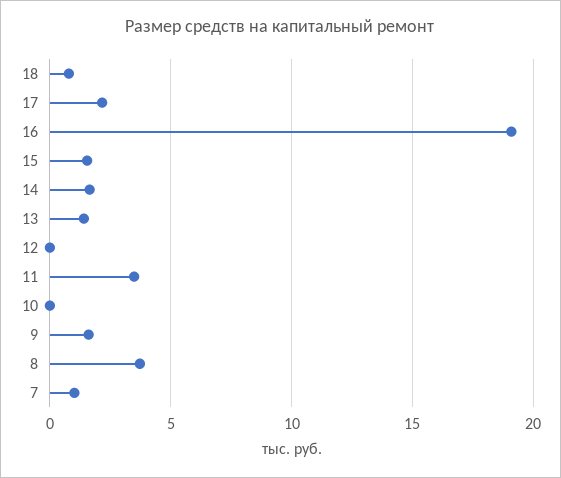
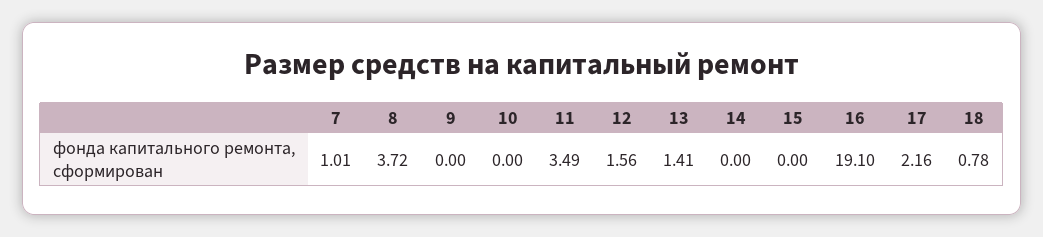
  {
    "18": 0.78,
    "17": 2.16,
    "16": 19.1,
-   "15": 1.5,
+   "15": 0,
-   "14": 1.5,
+   "14": 0,
    "13": 1.41,
-   "12": 0,
+   "12": 1.56,
    "11": 3.49,
    "10": 0,
-   "9": 1.5,
+   "9": 0,
    "8": 3.72,
    "7": 1.01
  }

